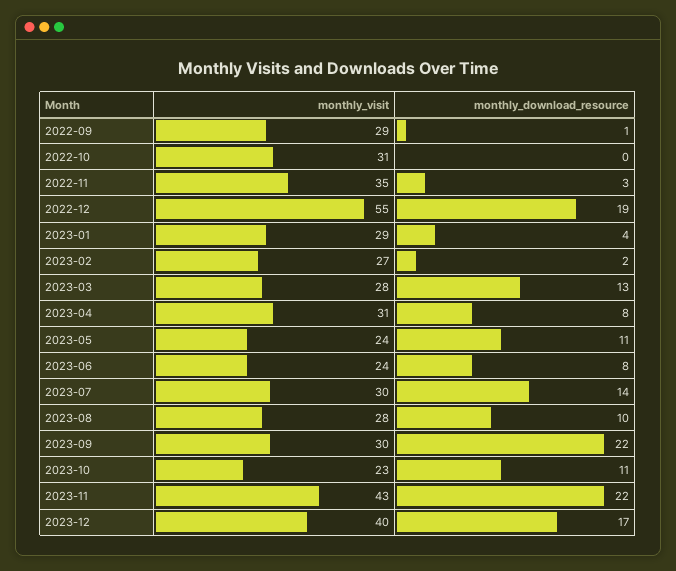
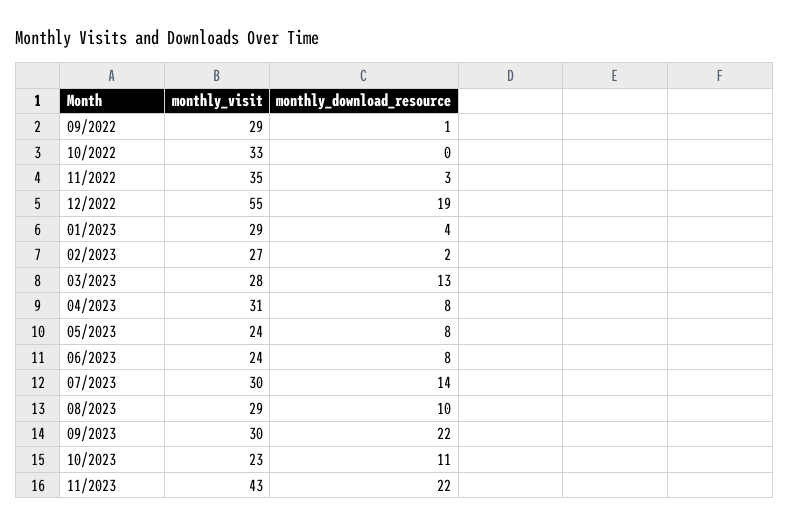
  {
    "monthly_visit": {
      "2022-09": 29,
-     "2022-10": 31,
+     "2022-10": 33,
      "2022-11": 35,
      "2022-12": 55,
      "2023-01": 29,
      "2023-02": 27,
      "2023-03": 28,
      "2023-04": 31,
      "2023-05": 24,
      "2023-06": 24,
      "2023-07": 30,
-     "2023-08": 28,
+     "2023-08": 29,
      "2023-09": 30,
      "2023-10": 23,
-     "2023-11": 43,
+     "2023-11": 43
-     "2023-12": 40
    },
    "monthly_download_resource": {
      "2022-09": 1,
      "2022-10": 0,
      "2022-11": 3,
      "2022-12": 19,
      "2023-01": 4,
      "2023-02": 2,
      "2023-03": 13,
      "2023-04": 8,
-     "2023-05": 11,
+     "2023-05": 8,
      "2023-06": 8,
      "2023-07": 14,
      "2023-08": 10,
      "2023-09": 22,
      "2023-10": 11,
-     "2023-11": 22,
+     "2023-11": 22
-     "2023-12": 17
    }
  }

